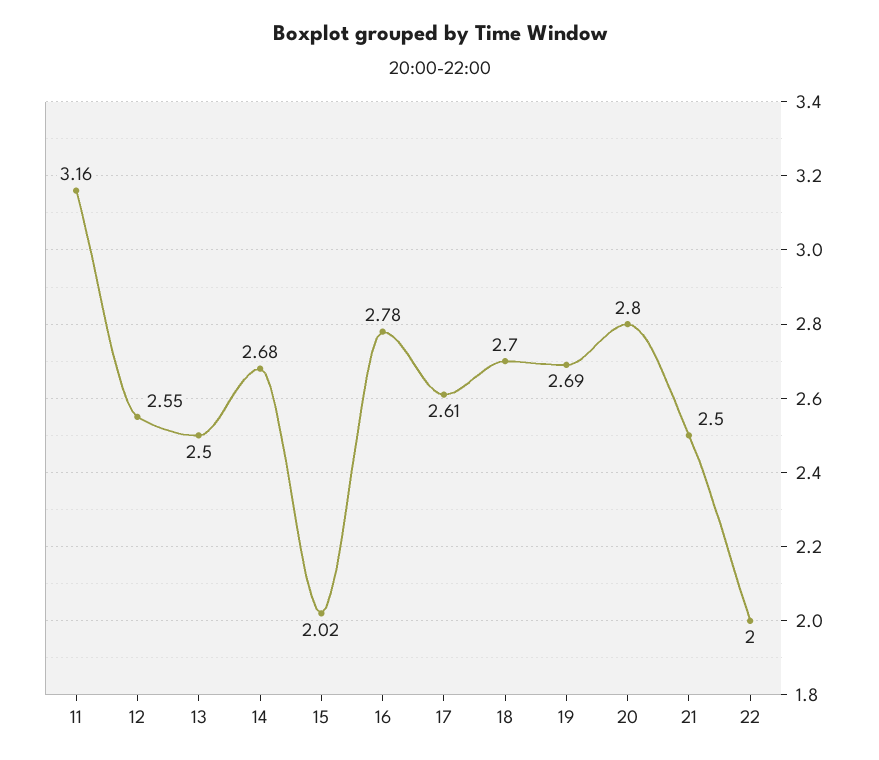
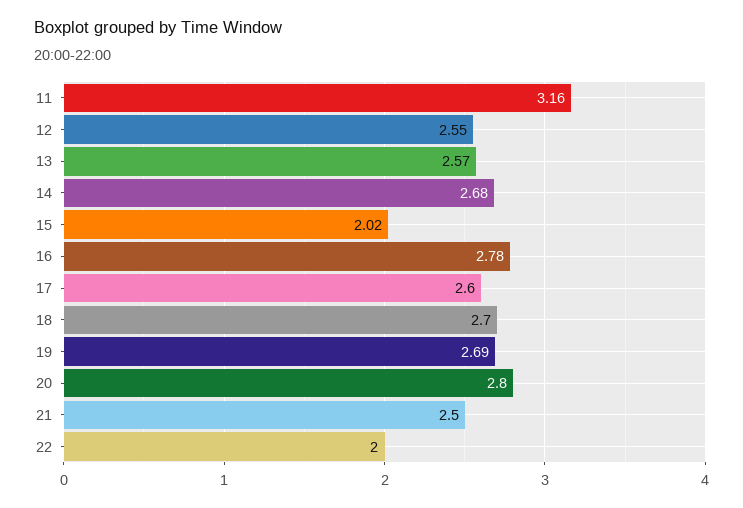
  {
    "11": 3.16,
    "12": 2.55,
-   "13": 2.5,
+   "13": 2.57,
    "14": 2.68,
    "15": 2.02,
    "16": 2.78,
-   "17": 2.61,
+   "17": 2.6,
    "18": 2.7,
    "19": 2.69,
    "20": 2.8,
    "21": 2.5,
    "22": 2
  }

